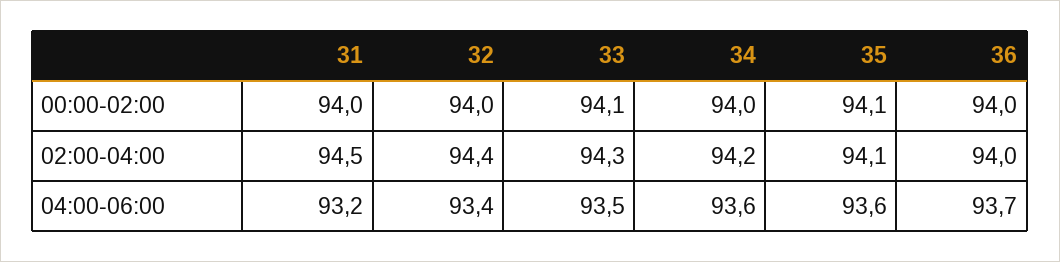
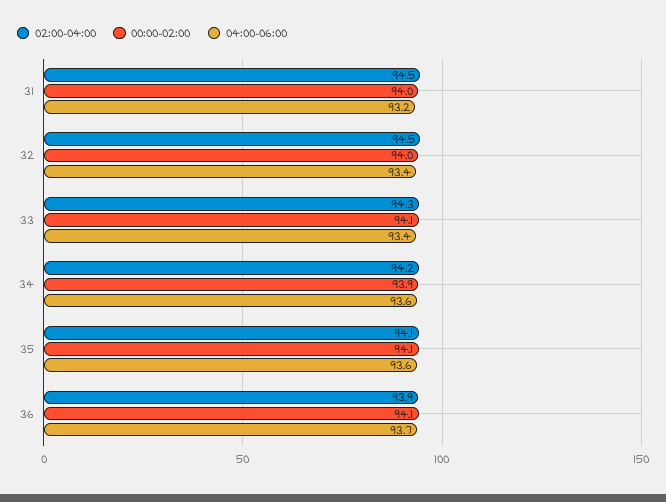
  {
    "00:00-02:00": {
      "31": 94,
      "32": 94,
      "33": 94.1,
-     "34": 94,
+     "34": 93.9,
      "35": 94.1,
-     "36": 94
+     "36": 94.1
    },
    "02:00-04:00": {
      "31": 94.5,
-     "32": 94.4,
+     "32": 94.5,
      "33": 94.3,
      "34": 94.2,
      "35": 94.1,
-     "36": 94
+     "36": 93.9
    },
    "04:00-06:00": {
      "31": 93.2,
      "32": 93.4,
-     "33": 93.5,
+     "33": 93.4,
      "34": 93.6,
      "35": 93.6,
      "36": 93.7
    }
  }

